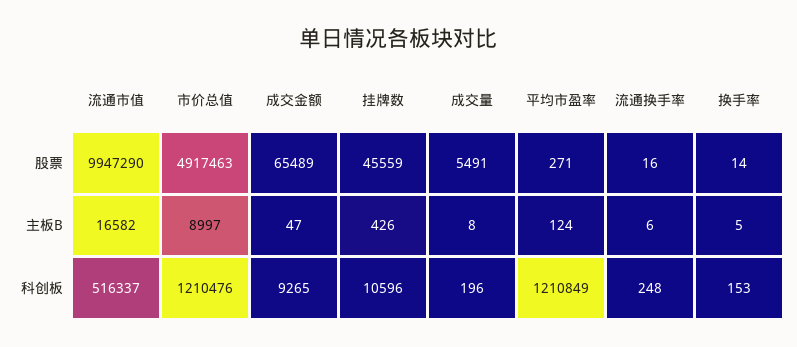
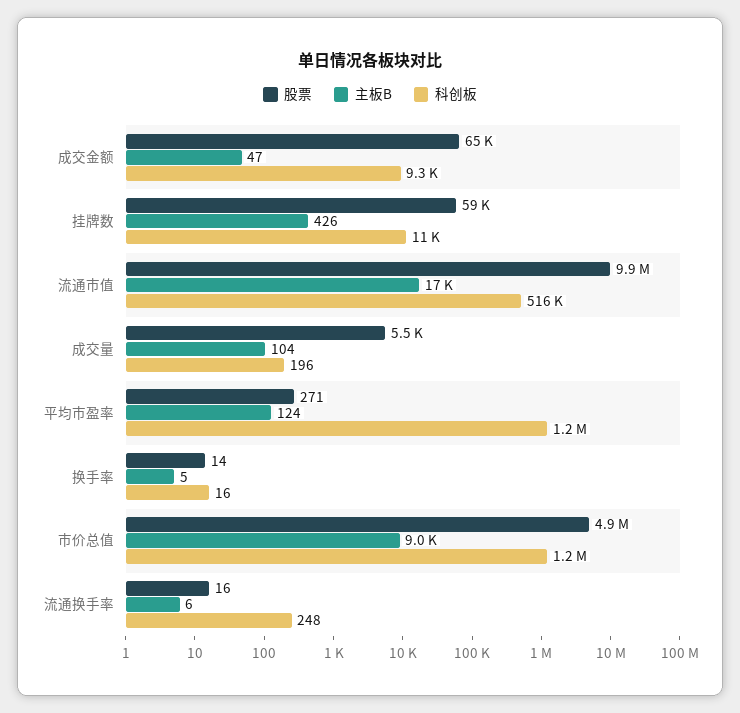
  {
    "股票": {
      "流通市值": 9947290,
      "市价总值": 4917463,
      "成交金额": 65489,
-     "挂牌数": 45559,
+     "挂牌数": 59000,
      "成交量": 5491,
      "平均市盈率": 271,
      "流通换手率": 16,
      "换手率": 14
    },
    "主板B": {
      "流通市值": 16582,
      "市价总值": 8997,
      "成交金额": 47,
      "挂牌数": 426,
-     "成交量": 8,
+     "成交量": 104,
      "平均市盈率": 124,
      "流通换手率": 6,
      "换手率": 5
    },
    "科创板": {
      "流通市值": 516337,
      "市价总值": 1210476,
      "成交金额": 9265,
      "挂牌数": 10596,
      "成交量": 196,
      "平均市盈率": 1210849,
      "流通换手率": 248,
-     "换手率": 153
+     "换手率": 16
    }
  }

